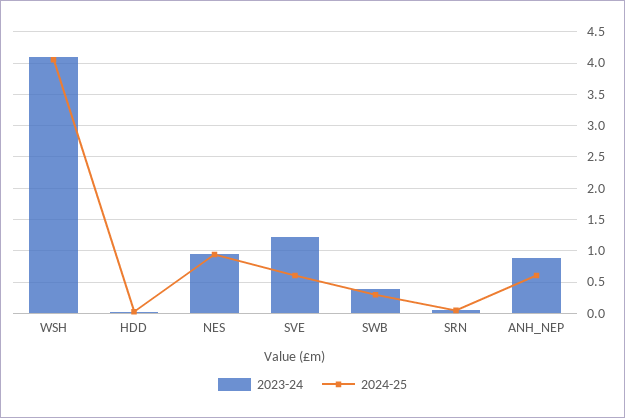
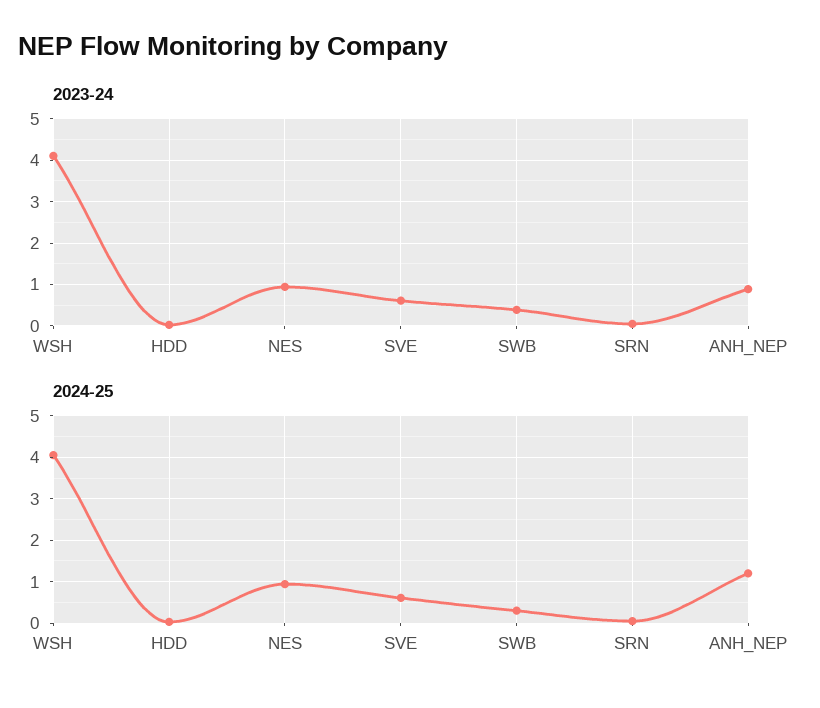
  {
    "2023-24": {
      "WSH": 4.1,
      "HDD": 0,
      "NES": 0.9,
-     "SVE": 1.2,
+     "SVE": 0.6,
      "SWB": 0.4,
      "SRN": 0,
      "ANH_NEP": 0.9
    },
    "2024-25": {
      "WSH": 4.1,
      "HDD": 0,
      "NES": 0.9,
      "SVE": 0.6,
      "SWB": 0.3,
      "SRN": 0,
-     "ANH_NEP": 0.6
+     "ANH_NEP": 1.2
    }
  }

